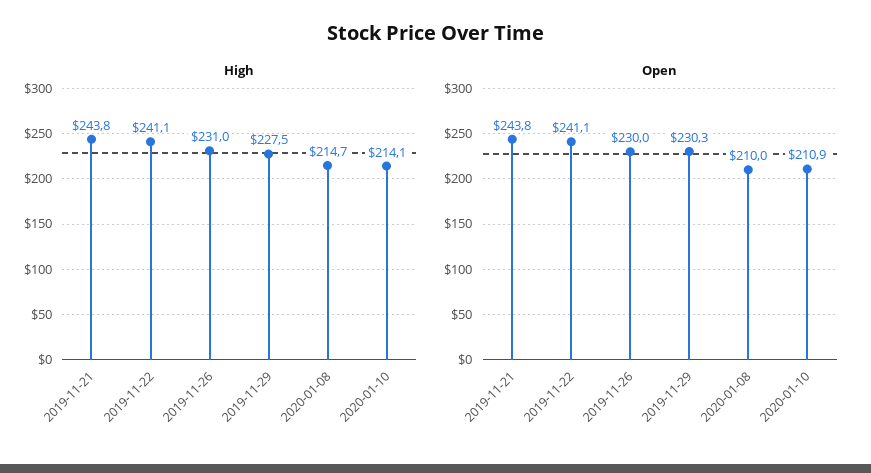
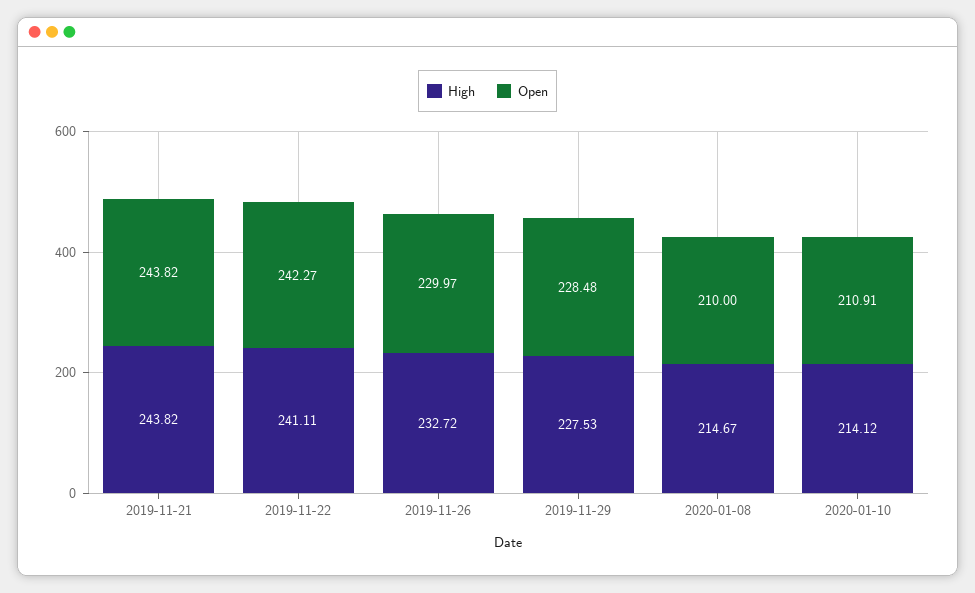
  {
    "High": {
      "2019-11-21": 243.82,
      "2019-11-22": 241.11,
-     "2019-11-26": 231,
+     "2019-11-26": 232.72,
      "2019-11-29": 227.53,
      "2020-01-08": 214.67,
      "2020-01-10": 214.12
    },
    "Open": {
      "2019-11-21": 243.82,
-     "2019-11-22": 241.1,
+     "2019-11-22": 242.27,
      "2019-11-26": 229.97,
-     "2019-11-29": 230.3,
+     "2019-11-29": 228.48,
      "2020-01-08": 210,
      "2020-01-10": 210.91
    }
  }

